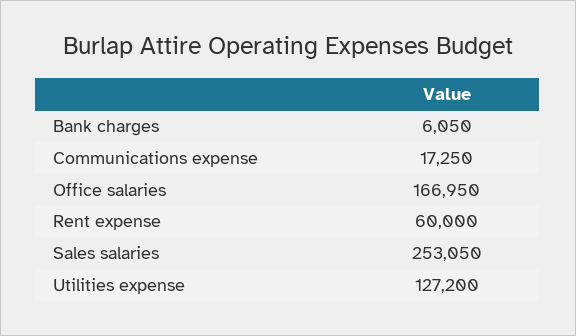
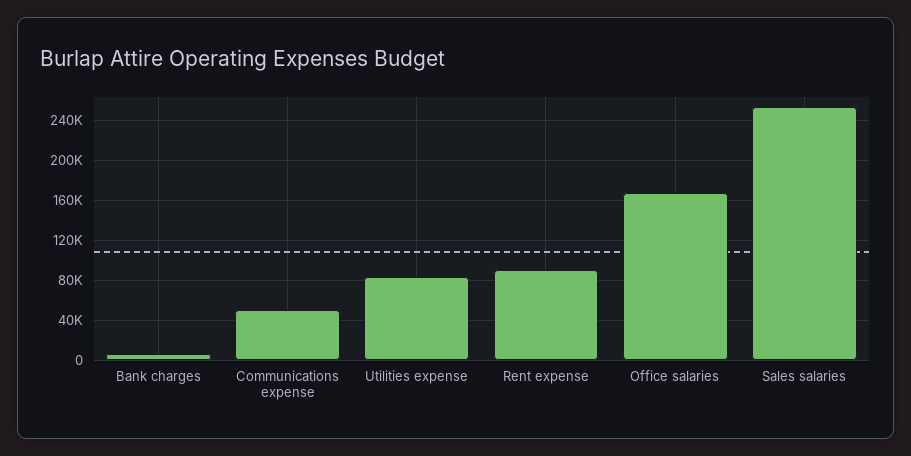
  {
    "Bank charges": 6050,
-   "Communications expense": 17250,
+   "Communications expense": 50000,
    "Office salaries": 166950,
-   "Rent expense": 60000,
+   "Rent expense": 90000,
    "Sales salaries": 253050,
-   "Utilities expense": 127200
+   "Utilities expense": 80000
  }

